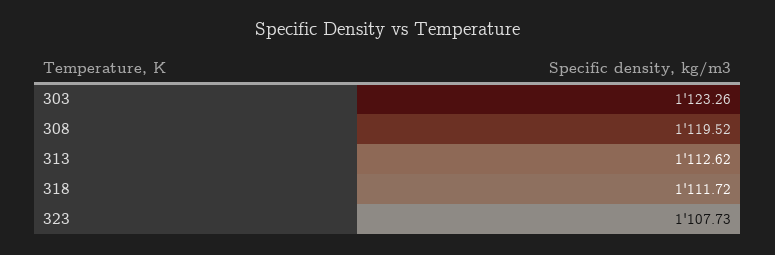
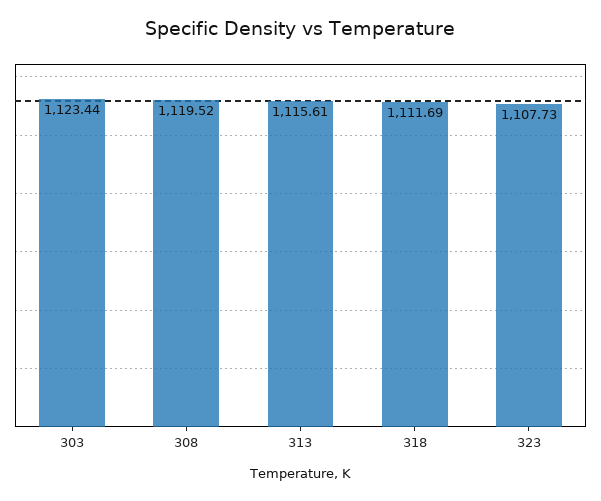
  {
-   "303": 1123.26,
+   "303": 1123.44,
    "308": 1119.52,
-   "313": 1112.62,
+   "313": 1115.61,
-   "318": 1111.72,
+   "318": 1111.69,
    "323": 1107.73
  }

